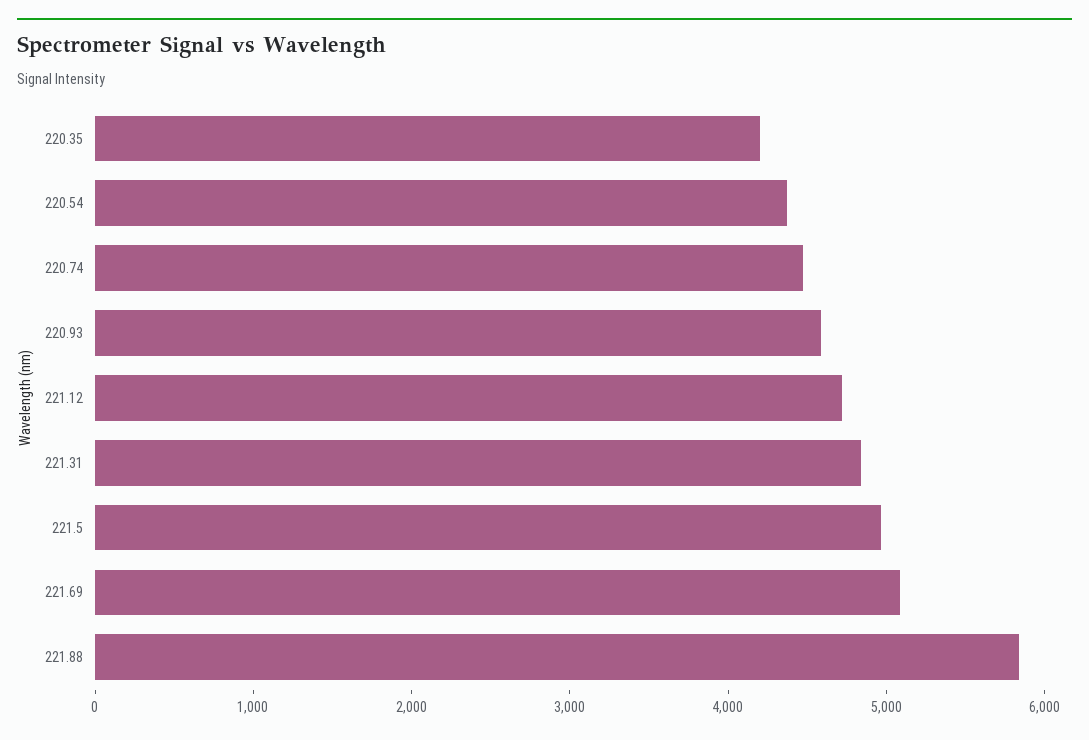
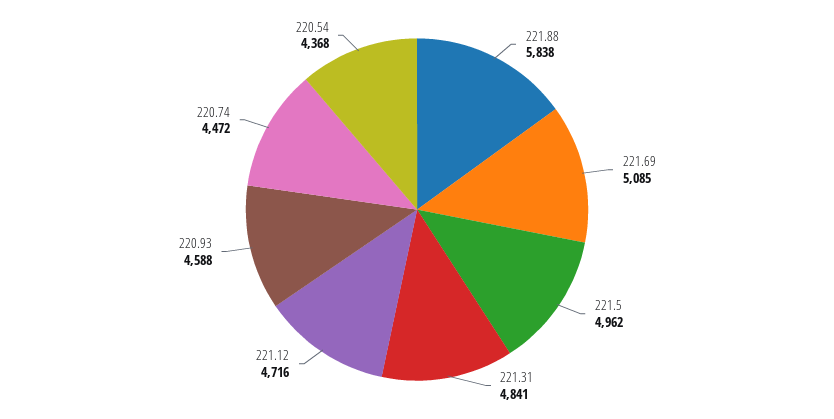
  {
-   "220.35": 4200,
    "220.54": 4368,
    "220.74": 4472,
    "220.93": 4588,
    "221.12": 4716,
    "221.31": 4841,
    "221.5": 4962,
    "221.69": 5085,
    "221.88": 5838
  }

